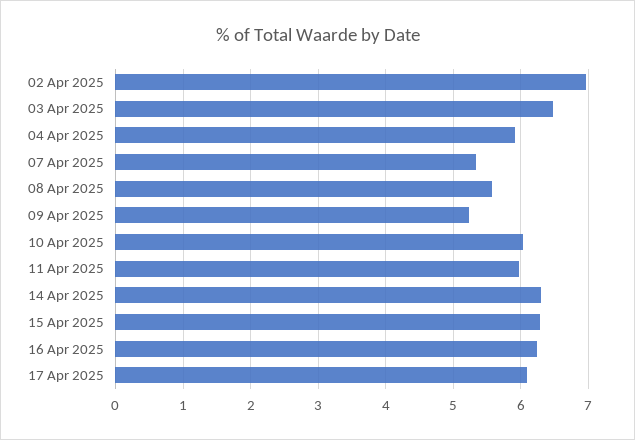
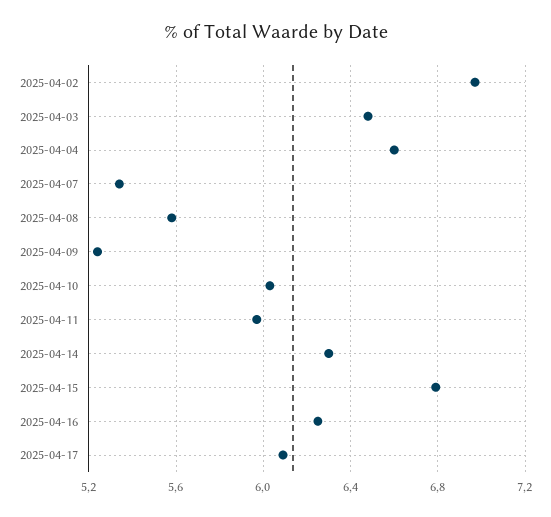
  {
    "02 Apr 2025": 6.95,
    "03 Apr 2025": 6.5,
-   "04 Apr 2025": 5.9,
+   "04 Apr 2025": 6.6,
    "07 Apr 2025": 5.35,
    "08 Apr 2025": 5.6,
    "09 Apr 2025": 5.25,
    "10 Apr 2025": 6.05,
    "11 Apr 2025": 5.95,
    "14 Apr 2025": 6.3,
-   "15 Apr 2025": 6.3,
+   "15 Apr 2025": 6.8,
    "16 Apr 2025": 6.25,
    "17 Apr 2025": 6.1
  }

